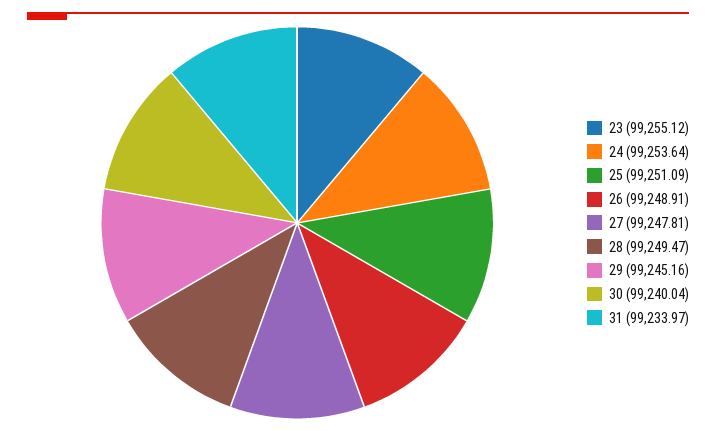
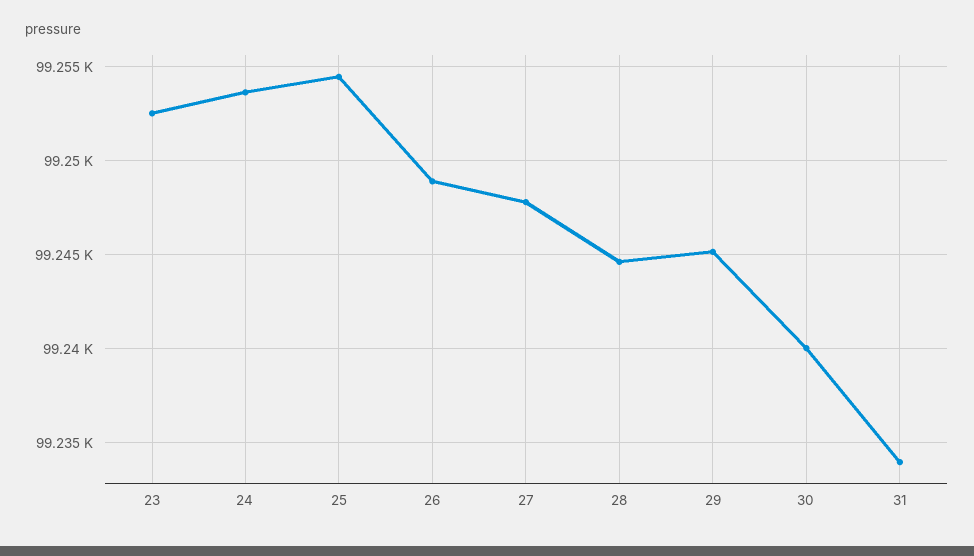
  {
-   "23": 99255.12,
+   "23": 99252.5,
    "24": 99253.64,
-   "25": 99251.09,
+   "25": 99254.5,
    "26": 99248.91,
    "27": 99247.81,
-   "28": 99249.47,
+   "28": 99244.5,
    "29": 99245.16,
    "30": 99240.04,
    "31": 99233.97
  }

